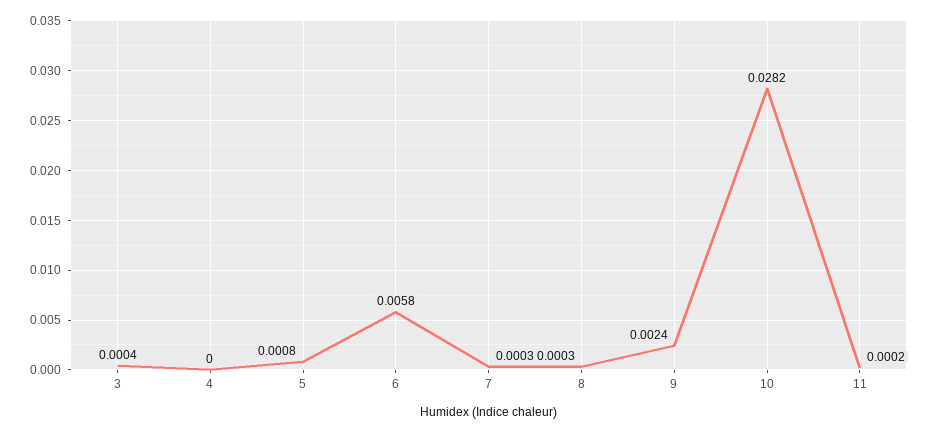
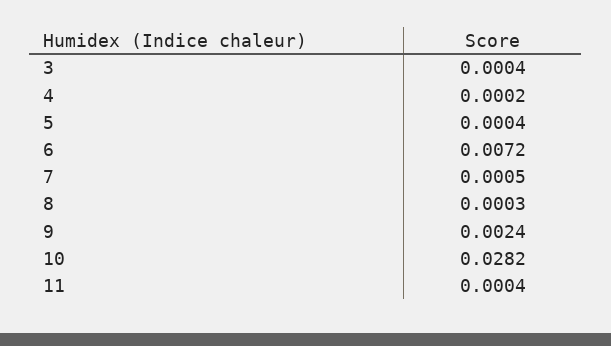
  {
    "3": 0.0004,
-   "4": 0,
+   "4": 0.0002,
-   "5": 0.0008,
+   "5": 0.0004,
-   "6": 0.0058,
+   "6": 0.0072,
-   "7": 0.0003,
+   "7": 0.0005,
    "8": 0.0003,
    "9": 0.0024,
    "10": 0.0282,
-   "11": 0.0002
+   "11": 0.0004
  }

